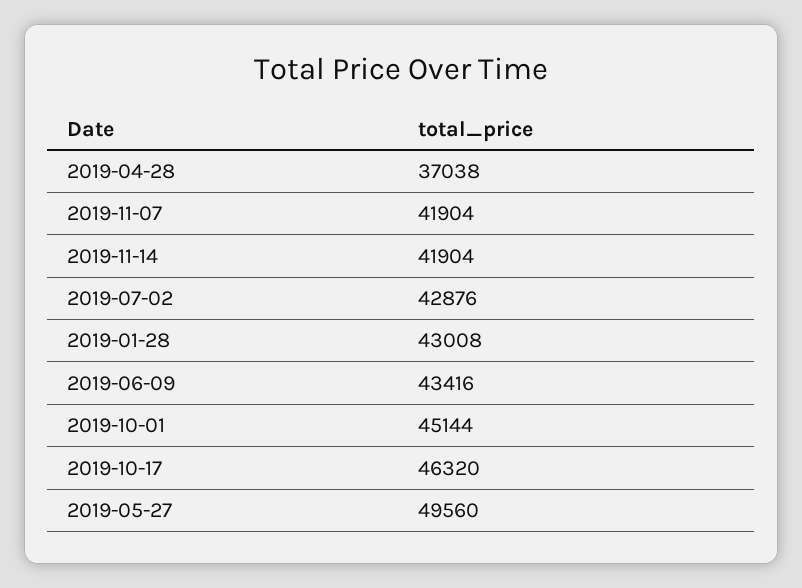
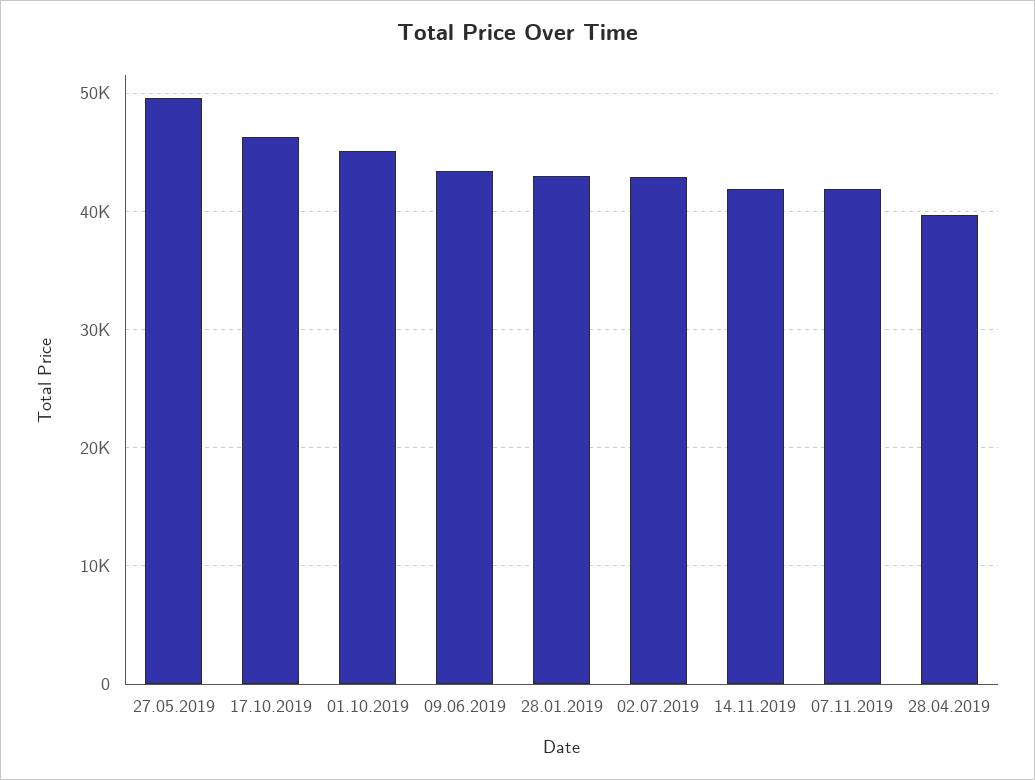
  {
-   "2019-04-28": 37038,
+   "2019-04-28": 40000,
    "2019-11-07": 41904,
    "2019-11-14": 41904,
    "2019-07-02": 42876,
    "2019-01-28": 43008,
    "2019-06-09": 43416,
    "2019-10-01": 45144,
    "2019-10-17": 46320,
    "2019-05-27": 49560
  }

